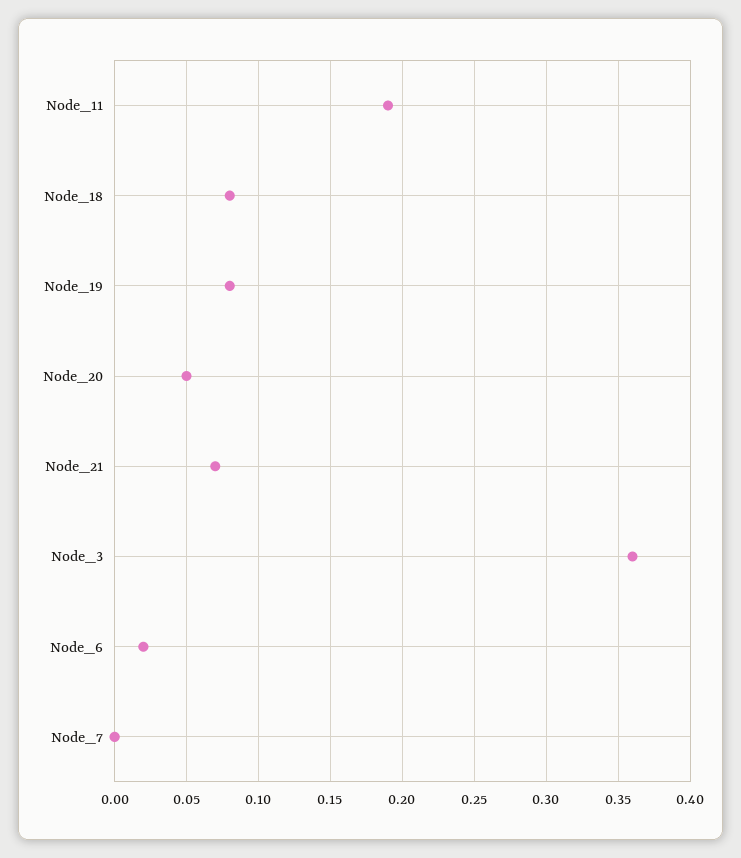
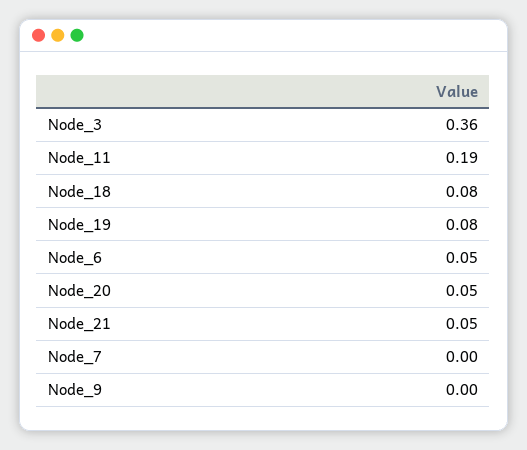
  {
    "Node_11": 0.19,
    "Node_18": 0.08,
    "Node_19": 0.08,
    "Node_20": 0.05,
-   "Node_21": 0.07,
+   "Node_21": 0.05,
    "Node_3": 0.36,
-   "Node_6": 0.02,
+   "Node_6": 0.05,
-   "Node_7": 0
+   "Node_7": 0,
+   "Node_9": 0
  }

